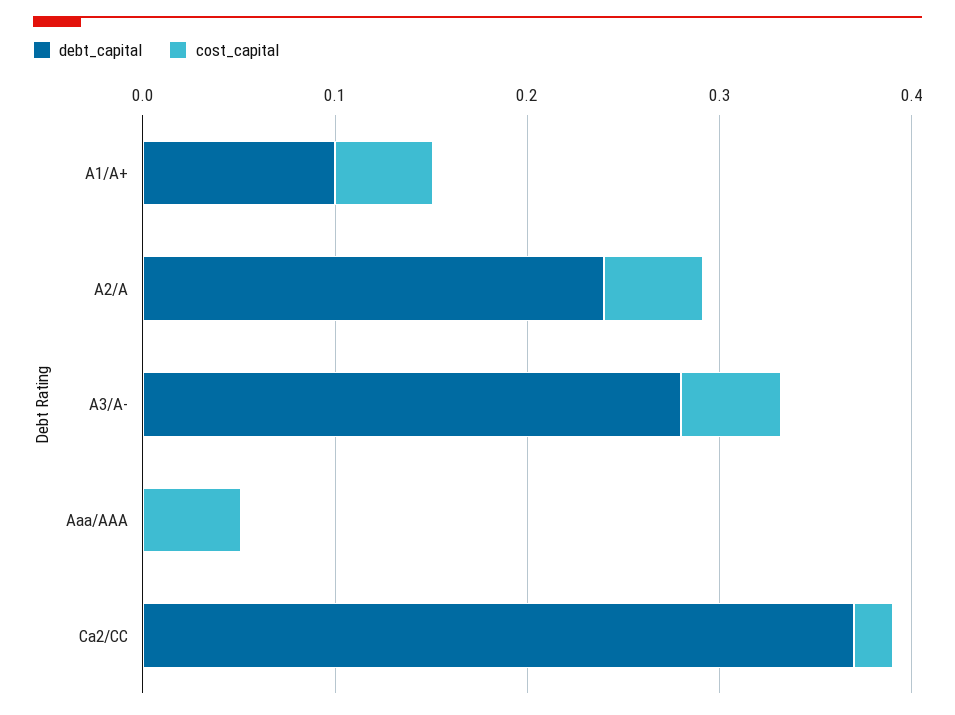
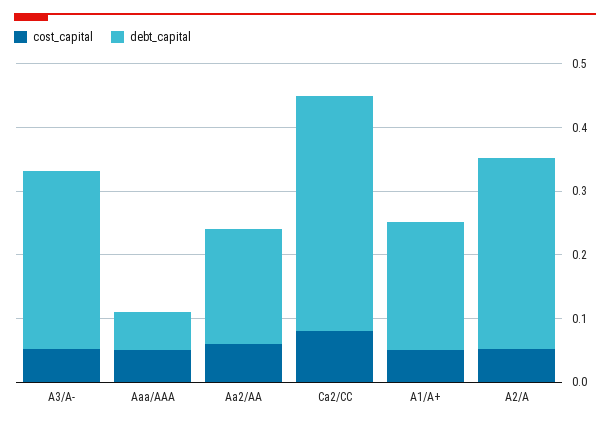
  {
    "debt_capital": {
-     "A1/A+": 0.1,
+     "A1/A+": 0.2,
-     "A2/A": 0.24,
+     "A2/A": 0.3,
      "A3/A-": 0.28,
-     "Aaa/AAA": 0,
+     "Aaa/AAA": 0.06,
-     "Ca2/CC": 0.38
+     "Ca2/CC": 0.38,
+     "Aa2/AA": 0.18
    },
    "cost_capital": {
      "A1/A+": 0.06,
      "A2/A": 0.06,
      "A3/A-": 0.06,
      "Aaa/AAA": 0.06,
-     "Ca2/CC": 0.02
+     "Ca2/CC": 0.08,
+     "Aa2/AA": 0.06
    }
  }

